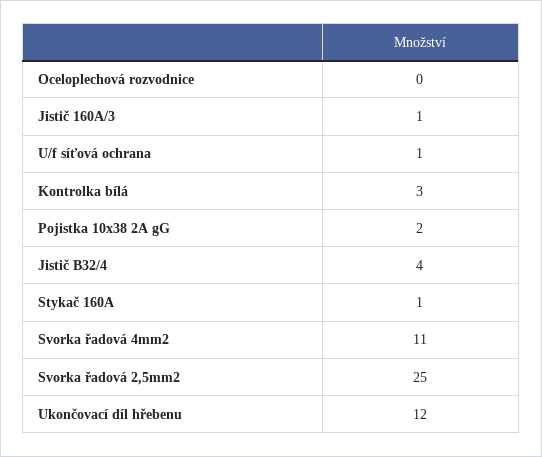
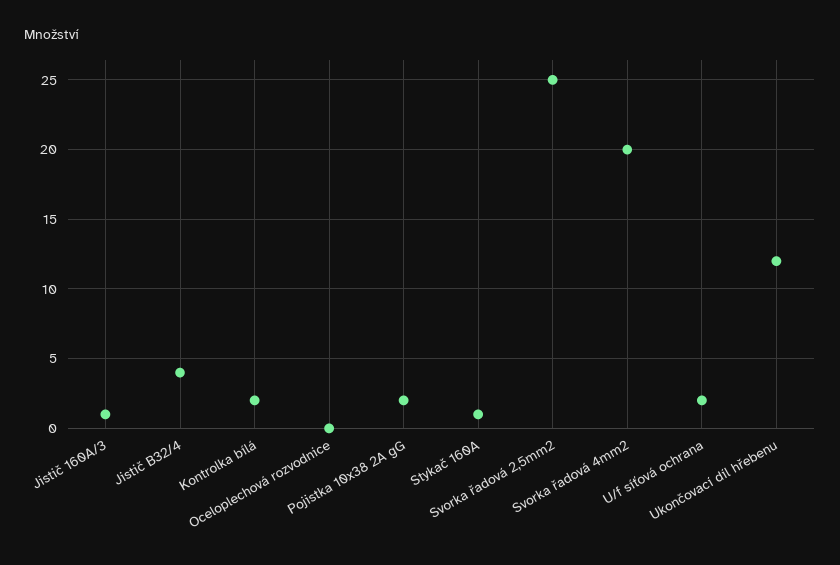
  {
    "Oceloplechová rozvodnice": 0,
    "Jistič 160A/3": 1,
-   "U/f síťová ochrana": 1,
+   "U/f síťová ochrana": 2,
-   "Kontrolka bílá": 3,
+   "Kontrolka bílá": 2,
    "Pojistka 10x38 2A gG": 2,
    "Jistič B32/4": 4,
    "Stykač 160A": 1,
-   "Svorka řadová 4mm2": 11,
+   "Svorka řadová 4mm2": 20,
    "Svorka řadová 2,5mm2": 25,
    "Ukončovací díl hřebenu": 12
  }

